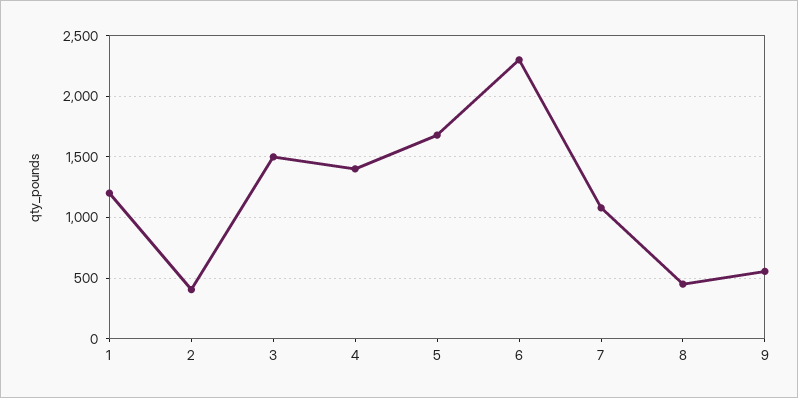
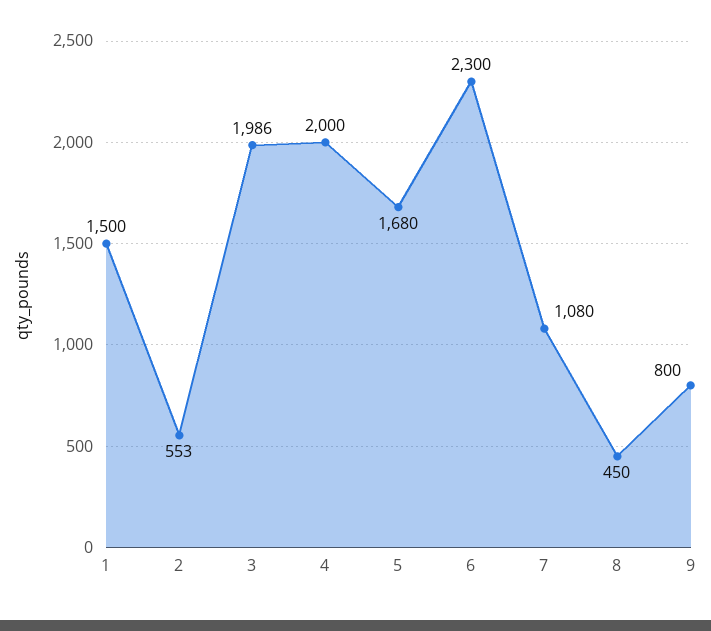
  {
-   "1": 1200,
+   "1": 1500,
-   "2": 400,
+   "2": 553,
-   "3": 1500,
+   "3": 1986,
-   "4": 1400,
+   "4": 2000,
    "5": 1680,
    "6": 2300,
    "7": 1080,
    "8": 450,
-   "9": 550
+   "9": 800
  }

